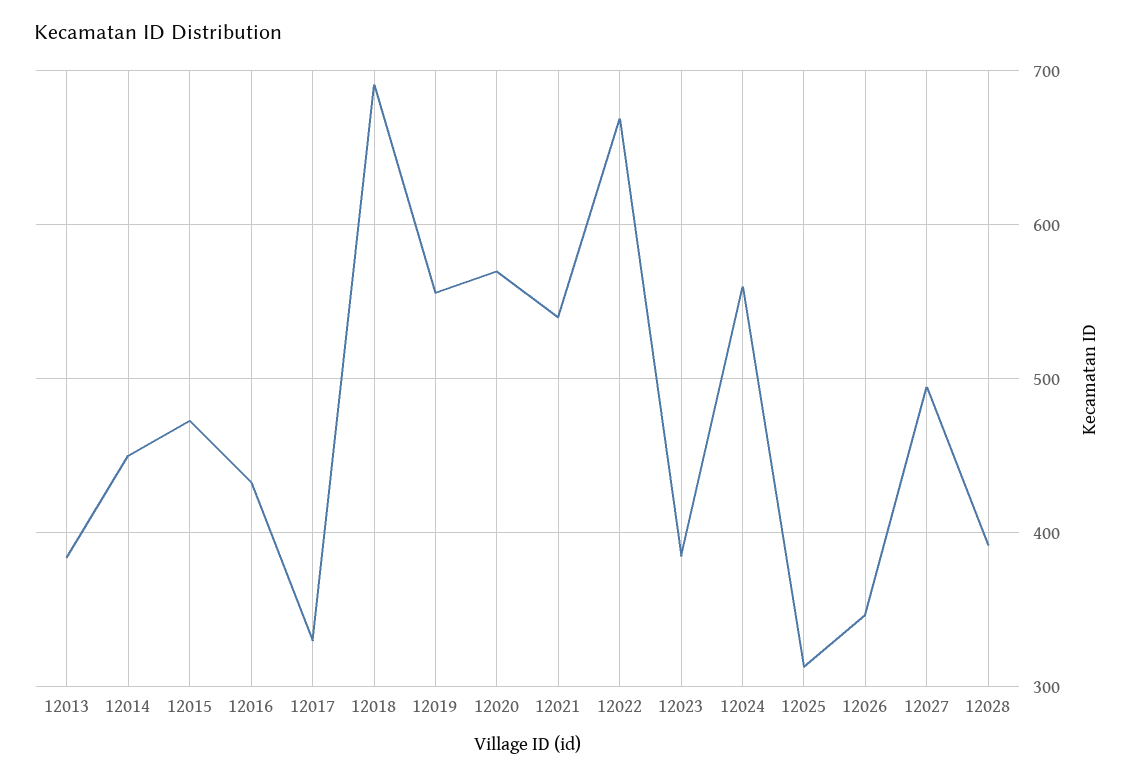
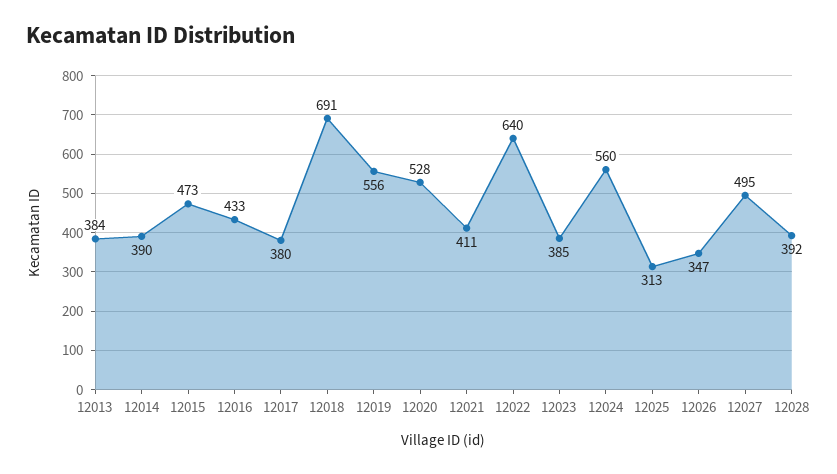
  {
    "12013": 384,
-   "12014": 450,
+   "12014": 390,
    "12015": 473,
    "12016": 433,
-   "12017": 330,
+   "12017": 380,
    "12018": 691,
    "12019": 556,
-   "12020": 570,
+   "12020": 528,
-   "12021": 540,
+   "12021": 411,
-   "12022": 670,
+   "12022": 640,
    "12023": 385,
    "12024": 560,
    "12025": 313,
    "12026": 347,
    "12027": 495,
    "12028": 392
  }

